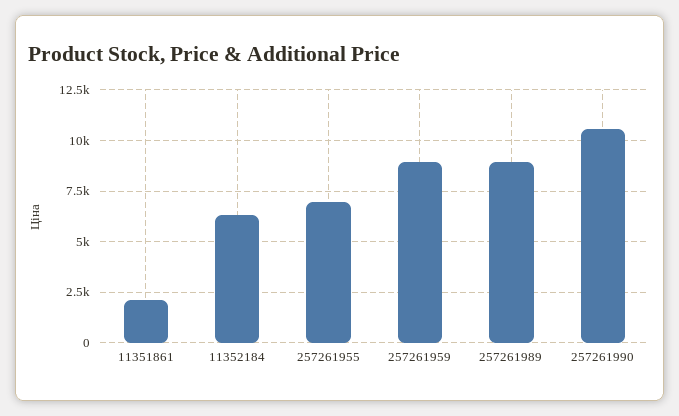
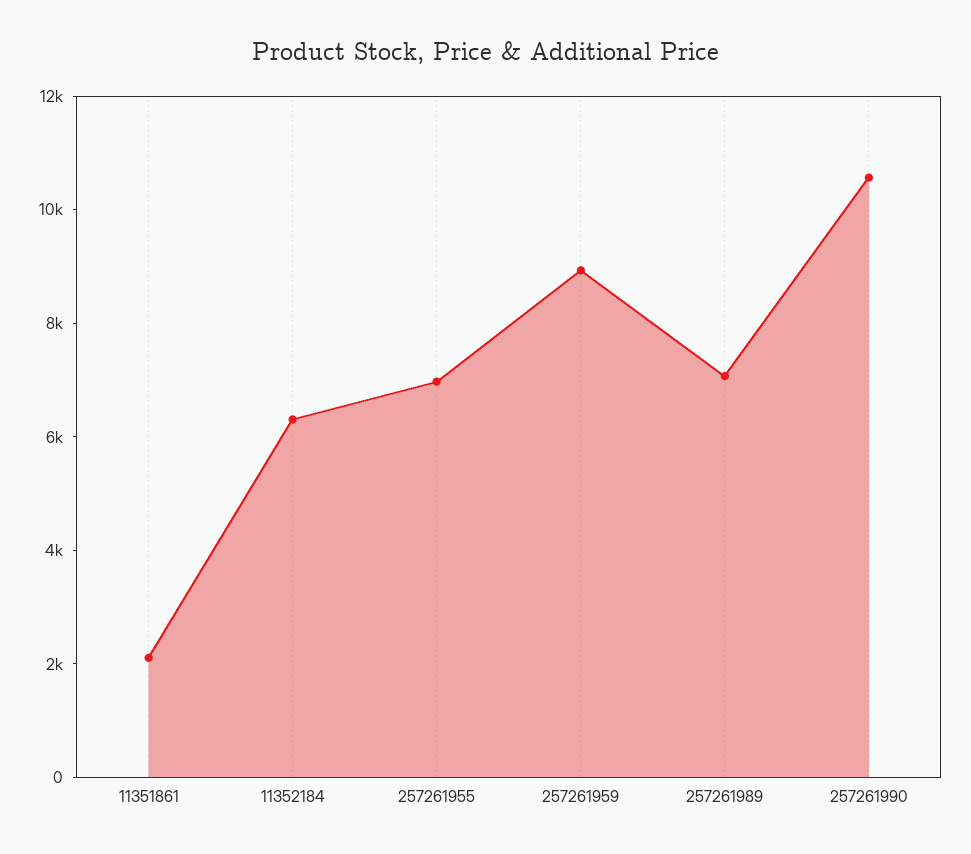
  {
    "11351861": 2000,
    "11352184": 6500,
    "257261955": 7000,
    "257261959": 9000,
-   "257261989": 9000,
+   "257261989": 7000,
    "257261990": 10500
  }

